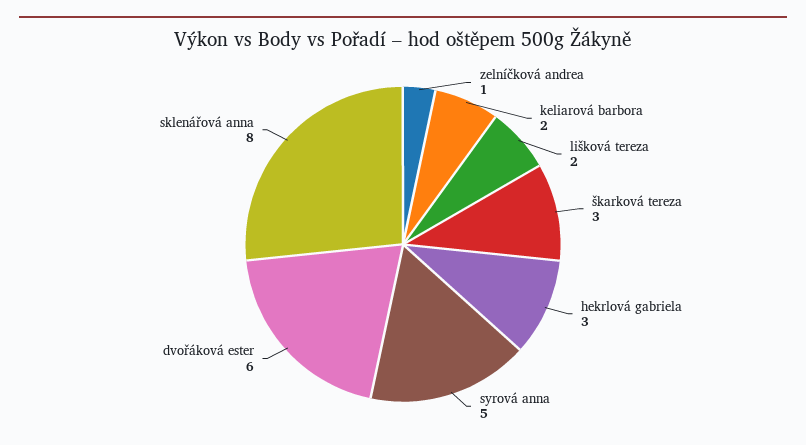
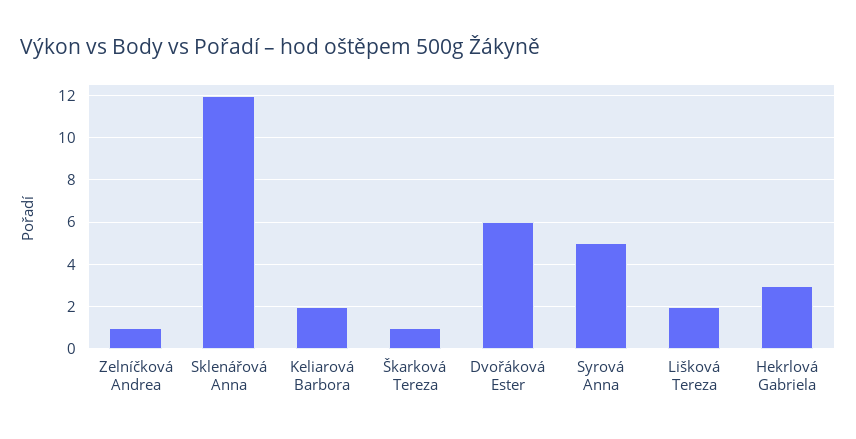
  {
    "zelníčková andrea": 1,
    "keliarová barbora": 2,
    "lišková tereza": 2,
-   "škarková tereza": 3,
+   "škarková tereza": 1,
    "hekrlová gabriela": 3,
    "syrová anna": 5,
    "dvořáková ester": 6,
-   "sklenářová anna": 8
+   "sklenářová anna": 12
  }

